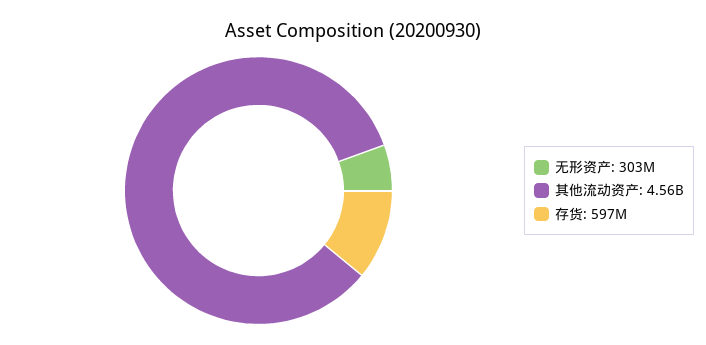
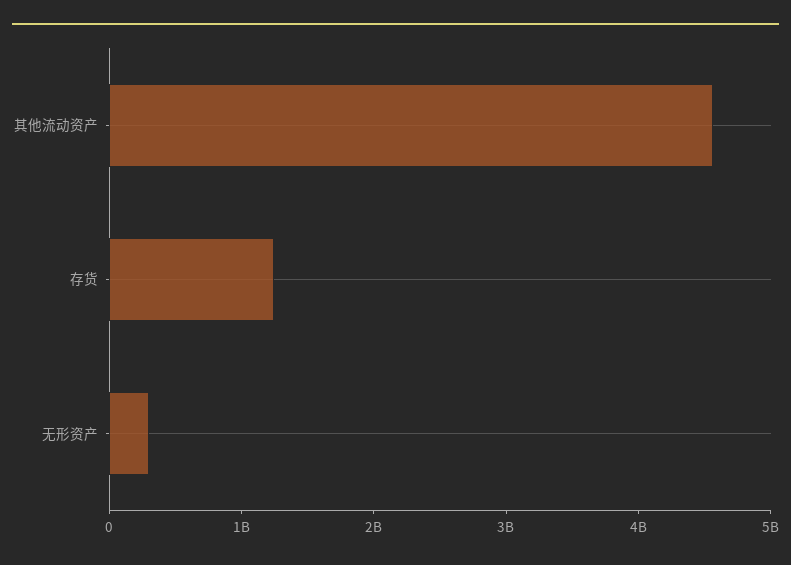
  {
    "无形资产": 303000000,
    "其他流动资产": 4560000000,
-   "存货": 597000000
+   "存货": 1200000000
  }

